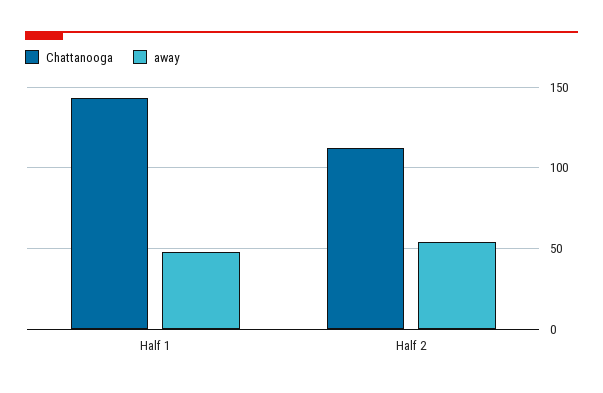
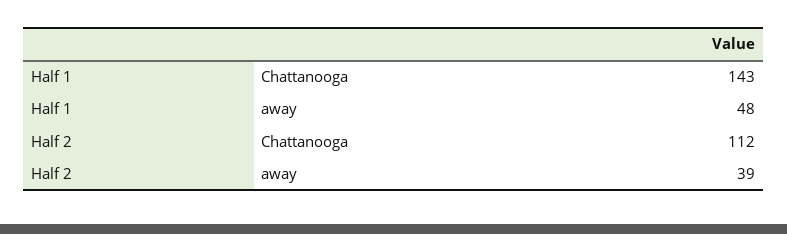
  {
    "Chattanooga": {
      "Half 1": 143,
      "Half 2": 112
    },
    "away": {
      "Half 1": 48,
-     "Half 2": 55
+     "Half 2": 39
    }
  }

